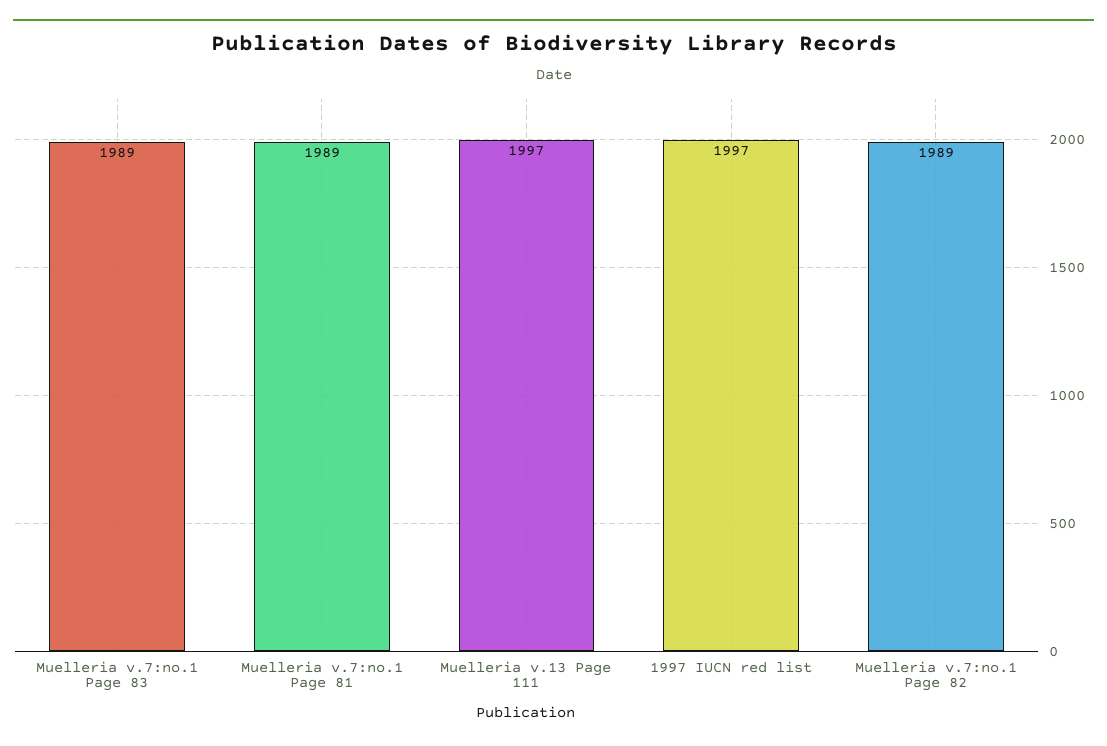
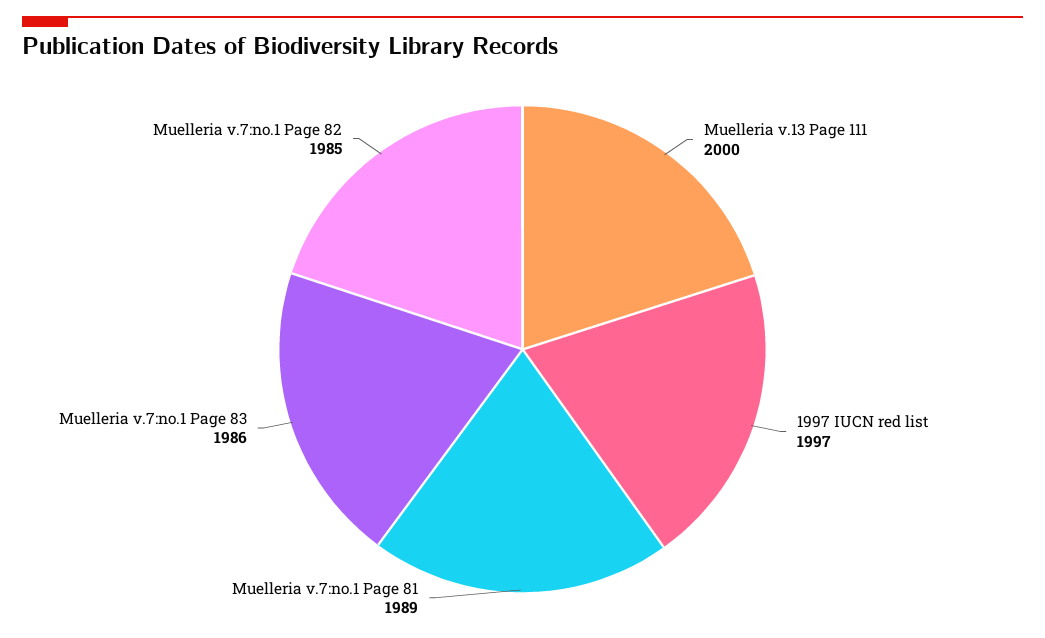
  {
-   "Muelleria v.7:no.1 Page 83": 1989,
+   "Muelleria v.7:no.1 Page 83": 1986,
    "Muelleria v.7:no.1 Page 81": 1989,
-   "Muelleria v.13 Page 111": 1997,
+   "Muelleria v.13 Page 111": 2000,
    "1997 IUCN red list": 1997,
-   "Muelleria v.7:no.1 Page 82": 1989
+   "Muelleria v.7:no.1 Page 82": 1985
  }

